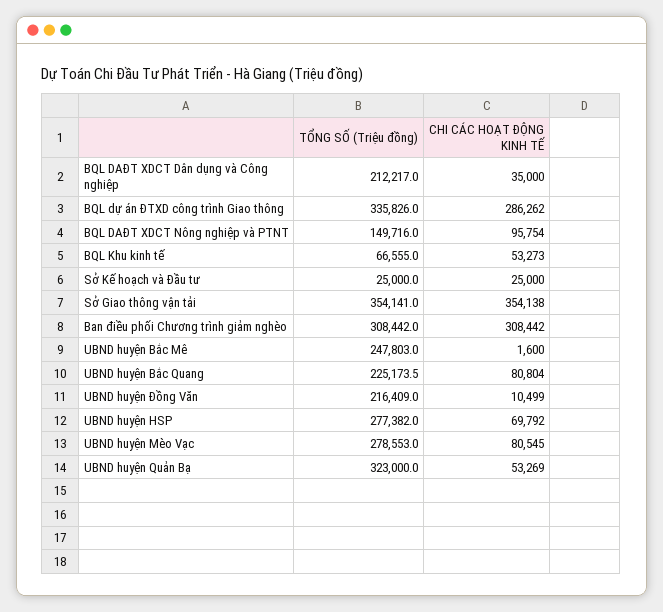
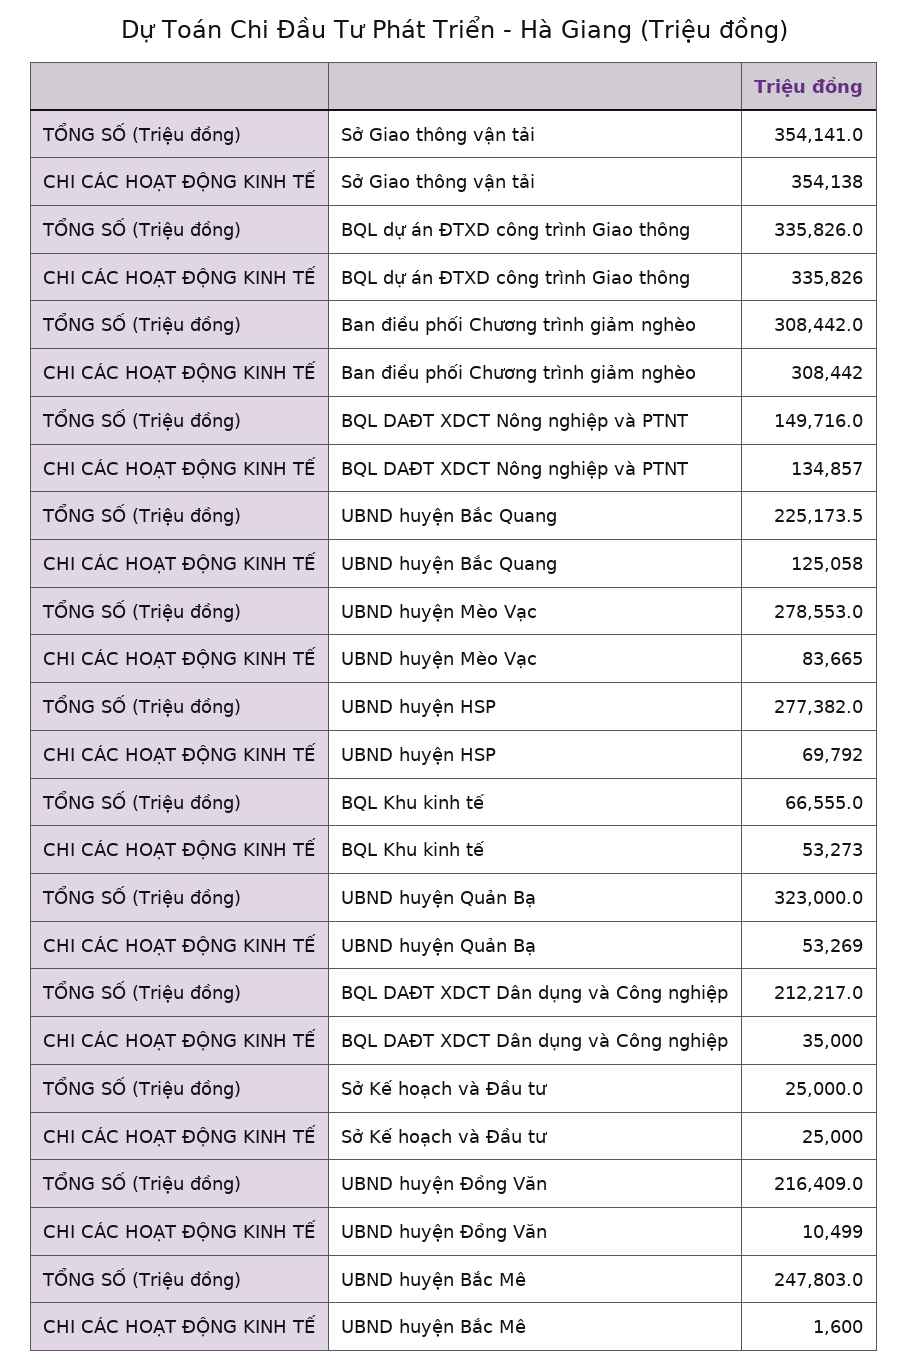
  {
    "TỔNG SỐ (Triệu đồng)": {
      "BQL DAĐT XDCT Dân dụng và Công nghiệp": 212217,
      "BQL dự án ĐTXD công trình Giao thông": 335826,
      "BQL DAĐT XDCT Nông nghiệp và PTNT": 149716,
      "BQL Khu kinh tế": 66555,
      "Sở Kế hoạch và Đầu tư": 25000,
      "Sở Giao thông vận tải": 354141,
      "Ban điều phối Chương trình giảm nghèo": 308442,
      "UBND huyện Bắc Mê": 247803,
      "UBND huyện Bắc Quang": 225173.5,
      "UBND huyện Đồng Văn": 216409,
      "UBND huyện HSP": 277382,
      "UBND huyện Mèo Vạc": 278553,
      "UBND huyện Quản Bạ": 323000
    },
    "CHI CÁC HOẠT ĐỘNG KINH TẾ": {
      "BQL DAĐT XDCT Dân dụng và Công nghiệp": 35000,
-     "BQL dự án ĐTXD công trình Giao thông": 286262,
+     "BQL dự án ĐTXD công trình Giao thông": 335826,
-     "BQL DAĐT XDCT Nông nghiệp và PTNT": 95754,
+     "BQL DAĐT XDCT Nông nghiệp và PTNT": 134857,
      "BQL Khu kinh tế": 53273,
      "Sở Kế hoạch và Đầu tư": 25000,
      "Sở Giao thông vận tải": 354138,
      "Ban điều phối Chương trình giảm nghèo": 308442,
      "UBND huyện Bắc Mê": 1600,
-     "UBND huyện Bắc Quang": 80804,
+     "UBND huyện Bắc Quang": 125058,
      "UBND huyện Đồng Văn": 10499,
      "UBND huyện HSP": 69792,
-     "UBND huyện Mèo Vạc": 80545,
+     "UBND huyện Mèo Vạc": 83665,
      "UBND huyện Quản Bạ": 53269
    }
  }

